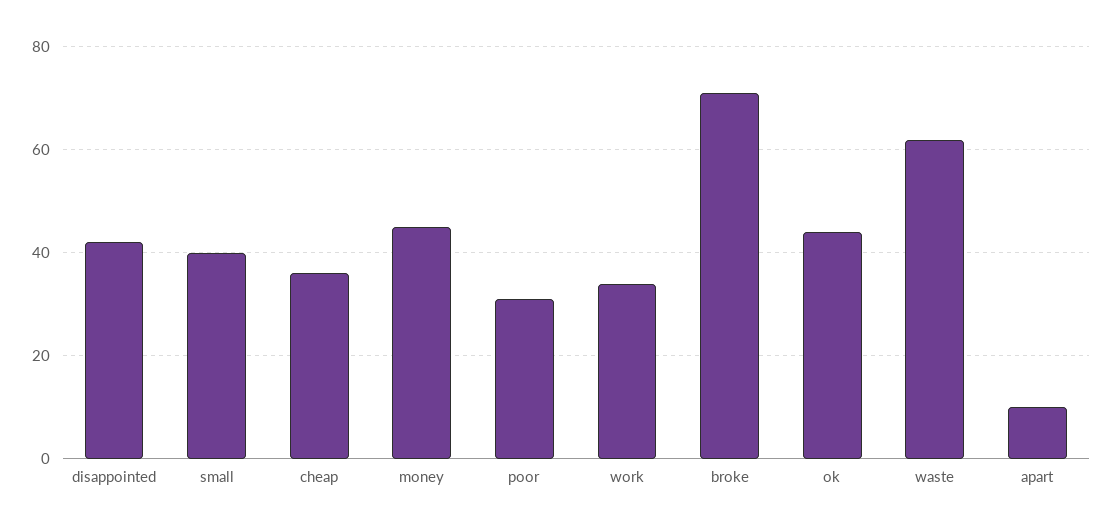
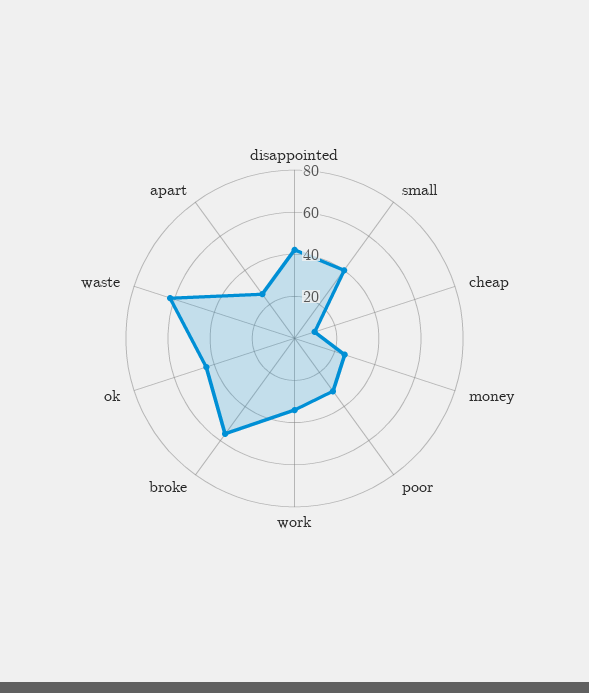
  {
    "disappointed": 40,
    "small": 40,
-   "cheap": 35,
+   "cheap": 10,
-   "money": 45,
+   "money": 25,
    "poor": 30,
    "work": 35,
-   "broke": 70,
+   "broke": 55,
    "ok": 45,
    "waste": 60,
-   "apart": 10
+   "apart": 25
  }

